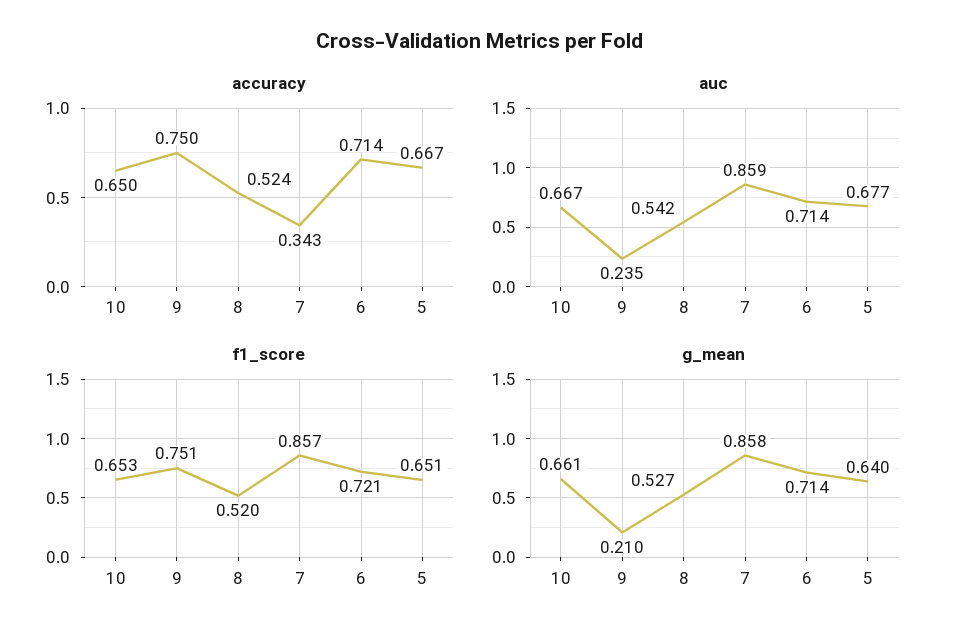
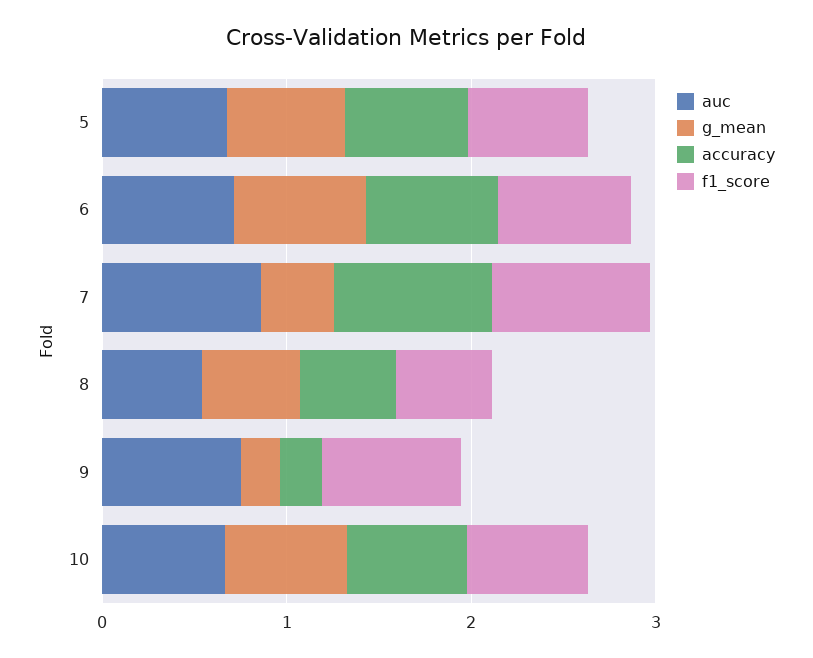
  {
    "accuracy": {
      "10": 0.65,
-     "9": 0.75,
+     "9": 0.2,
      "8": 0.524,
-     "7": 0.343,
+     "7": 0.8,
      "6": 0.714,
      "5": 0.667
    },
    "auc": {
      "10": 0.667,
-     "9": 0.235,
+     "9": 0.8,
      "8": 0.542,
      "7": 0.859,
      "6": 0.714,
      "5": 0.677
    },
    "f1_score": {
      "10": 0.653,
      "9": 0.751,
      "8": 0.52,
      "7": 0.857,
      "6": 0.721,
      "5": 0.651
    },
    "g_mean": {
      "10": 0.661,
      "9": 0.21,
      "8": 0.527,
-     "7": 0.858,
+     "7": 0.4,
      "6": 0.714,
      "5": 0.64
    }
  }

